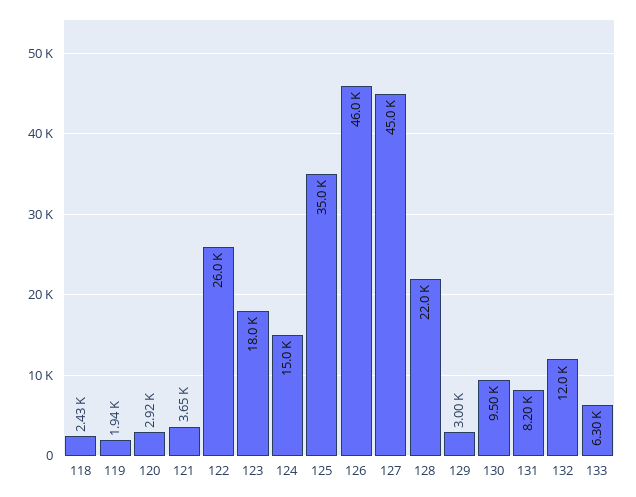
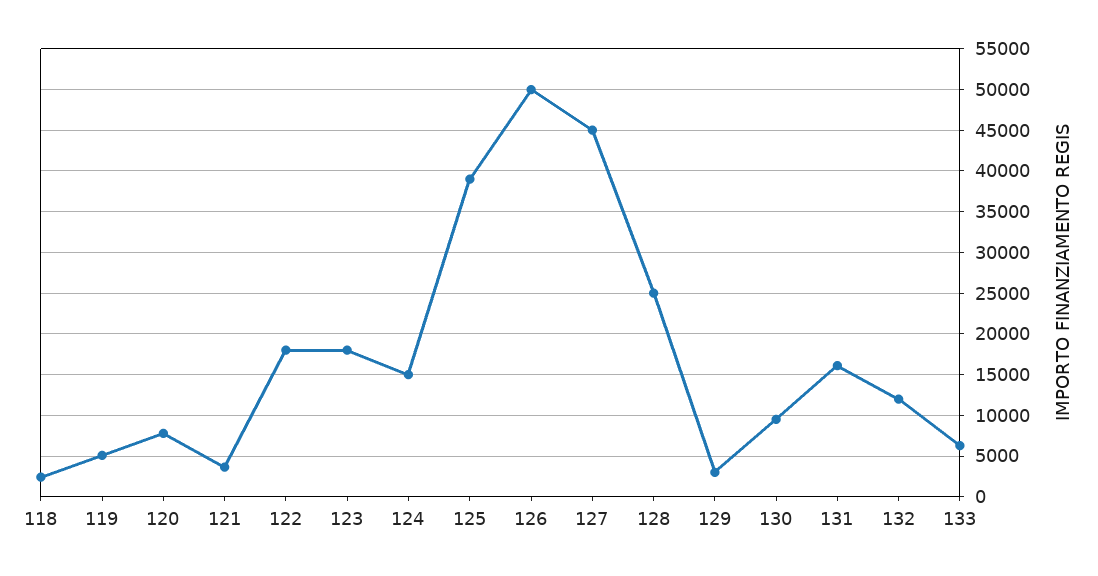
  {
    "118": 2430,
-   "119": 1940,
+   "119": 5000,
-   "120": 2920,
+   "120": 8000,
    "121": 3650,
-   "122": 26000,
+   "122": 18000,
    "123": 18000,
    "124": 15000,
-   "125": 35000,
+   "125": 39000,
-   "126": 46000,
+   "126": 50000,
    "127": 45000,
-   "128": 22000,
+   "128": 25000,
    "129": 3000,
    "130": 9500,
-   "131": 8200,
+   "131": 16000,
    "132": 12000,
    "133": 6300
  }

